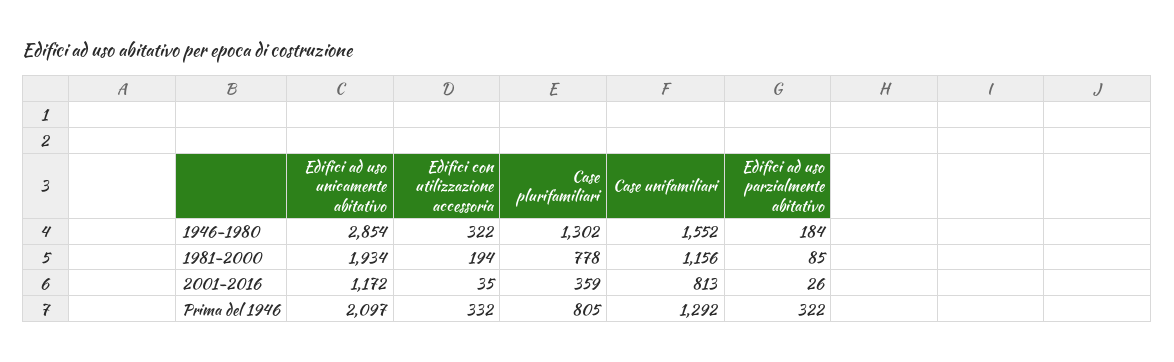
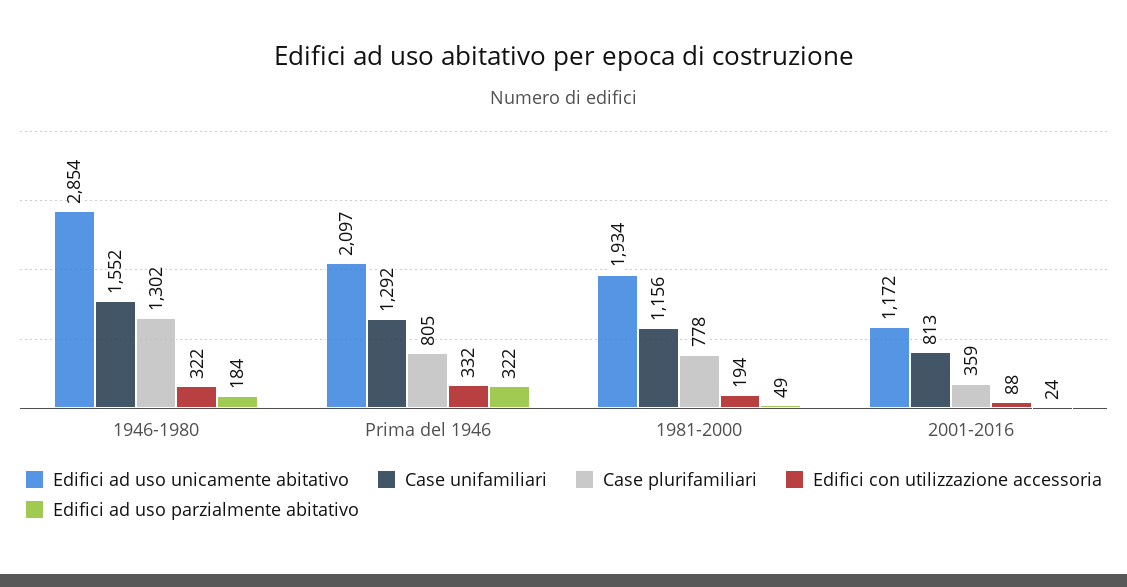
  {
    "Edifici ad uso unicamente abitativo": {
      "1946-1980": 2854,
      "1981-2000": 1934,
      "2001-2016": 1172,
      "Prima del 1946": 2097
    },
    "Edifici con utilizzazione accessoria": {
      "1946-1980": 322,
      "1981-2000": 194,
-     "2001-2016": 35,
+     "2001-2016": 88,
      "Prima del 1946": 332
    },
    "Case plurifamiliari": {
      "1946-1980": 1302,
      "1981-2000": 778,
      "2001-2016": 359,
      "Prima del 1946": 805
    },
    "Case unifamiliari": {
      "1946-1980": 1552,
      "1981-2000": 1156,
      "2001-2016": 813,
      "Prima del 1946": 1292
    },
    "Edifici ad uso parzialmente abitativo": {
      "1946-1980": 184,
-     "1981-2000": 85,
+     "1981-2000": 49,
-     "2001-2016": 26,
+     "2001-2016": 24,
      "Prima del 1946": 322
    }
  }

